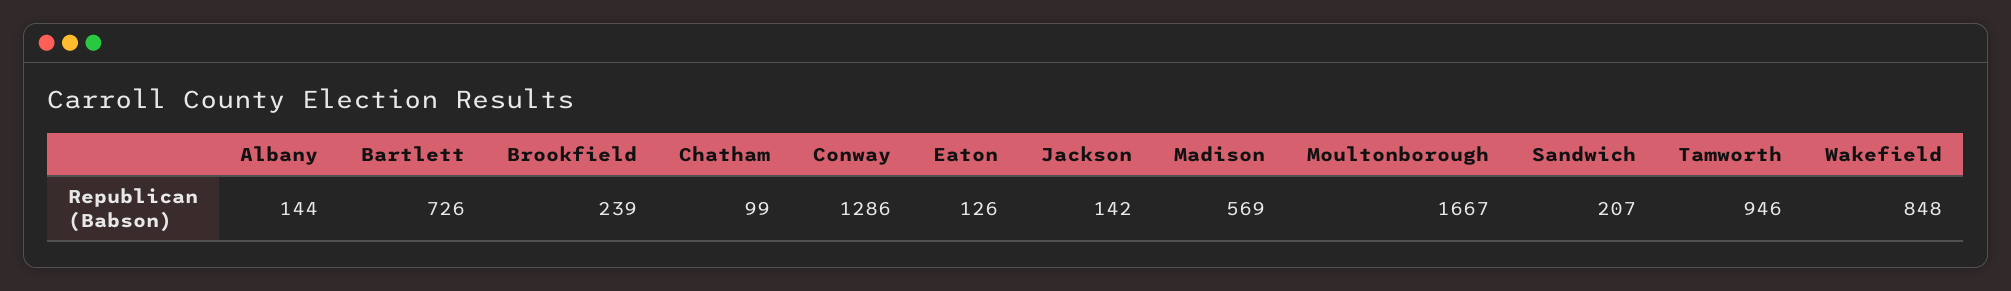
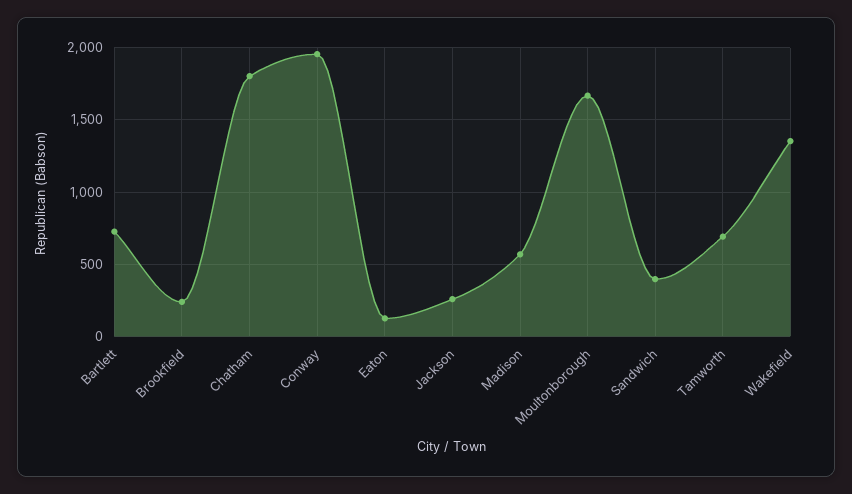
  {
-   "Albany": 144,
    "Bartlett": 726,
    "Brookfield": 239,
-   "Chatham": 99,
+   "Chatham": 1800,
-   "Conway": 1286,
+   "Conway": 1950,
    "Eaton": 126,
-   "Jackson": 142,
+   "Jackson": 250,
    "Madison": 569,
    "Moultonborough": 1667,
-   "Sandwich": 207,
+   "Sandwich": 400,
-   "Tamworth": 946,
+   "Tamworth": 700,
-   "Wakefield": 848
+   "Wakefield": 1350
  }

